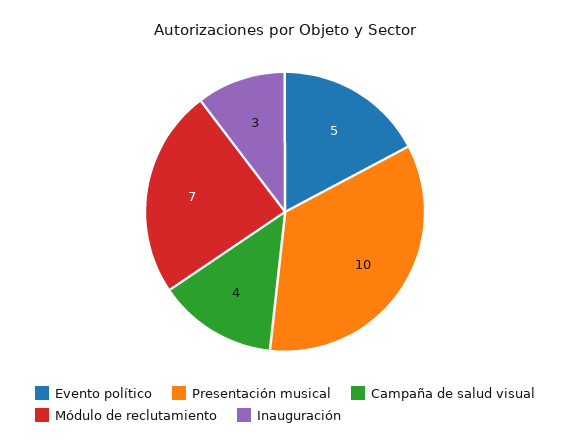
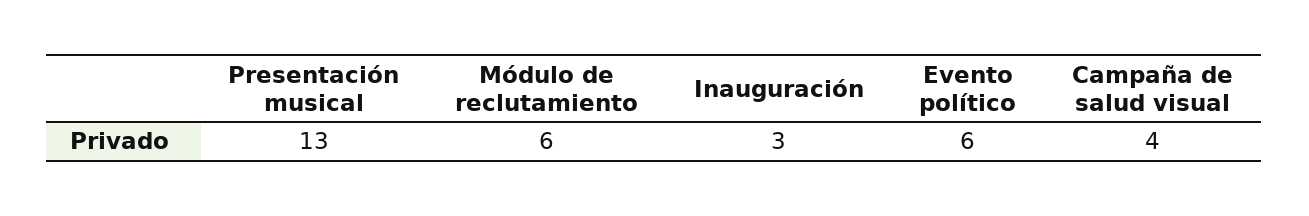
  {
-   "Evento político": 5,
+   "Evento político": 6,
-   "Presentación musical": 10,
+   "Presentación musical": 13,
    "Campaña de salud visual": 4,
-   "Módulo de reclutamiento": 7,
+   "Módulo de reclutamiento": 6,
    "Inauguración": 3
  }

